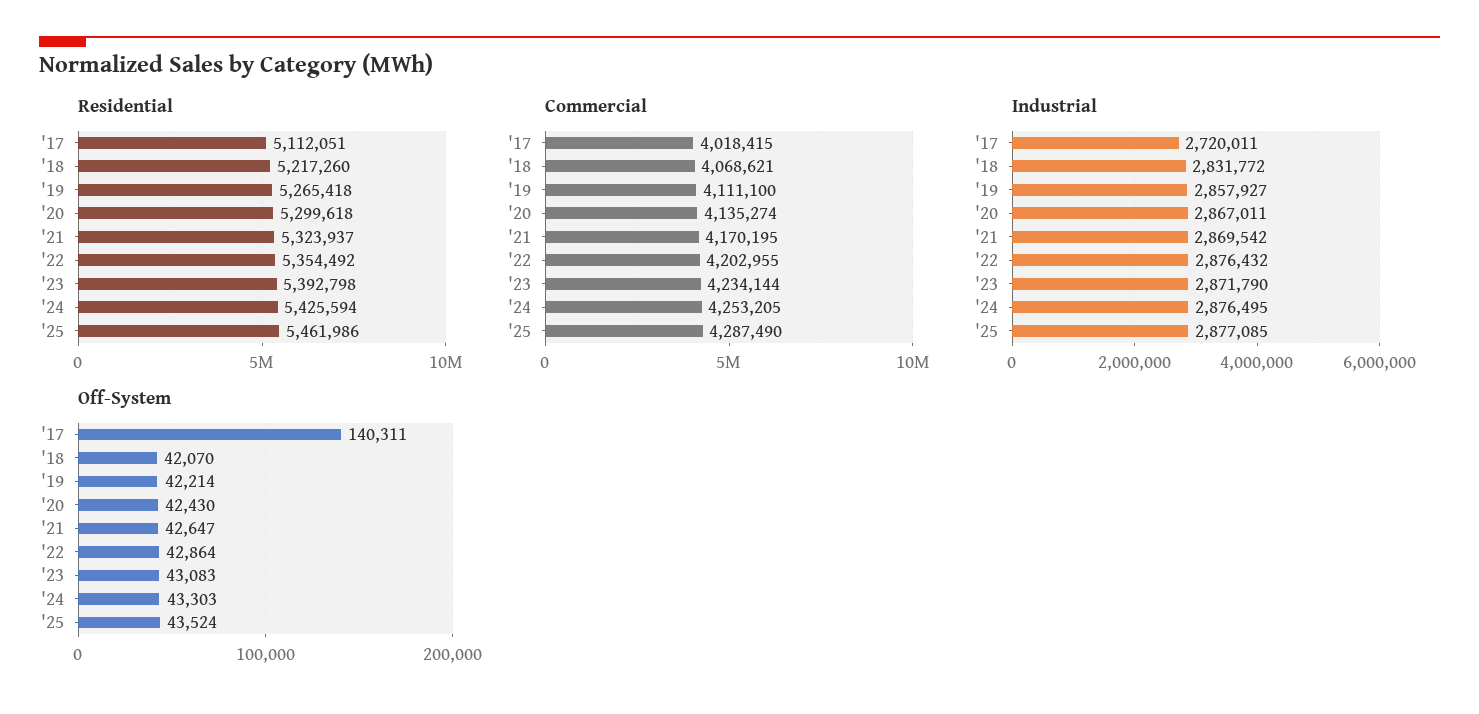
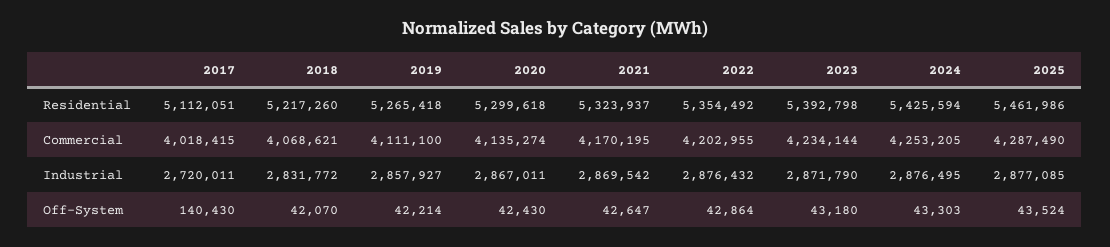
  {
    "Residential": {
      "'17": 5112051,
      "'18": 5217260,
      "'19": 5265418,
      "'20": 5299618,
      "'21": 5323937,
      "'22": 5354492,
      "'23": 5392798,
      "'24": 5425594,
      "'25": 5461986
    },
    "Commercial": {
      "'17": 4018415,
      "'18": 4068621,
      "'19": 4111100,
      "'20": 4135274,
      "'21": 4170195,
      "'22": 4202955,
      "'23": 4234144,
      "'24": 4253205,
      "'25": 4287490
    },
    "Industrial": {
      "'17": 2720011,
      "'18": 2831772,
      "'19": 2857927,
      "'20": 2867011,
      "'21": 2869542,
      "'22": 2876432,
      "'23": 2871790,
      "'24": 2876495,
      "'25": 2877085
    },
    "Off-System": {
-     "'17": 140311,
+     "'17": 140430,
      "'18": 42070,
      "'19": 42214,
      "'20": 42430,
      "'21": 42647,
      "'22": 42864,
-     "'23": 43083,
+     "'23": 43180,
      "'24": 43303,
      "'25": 43524
    }
  }

